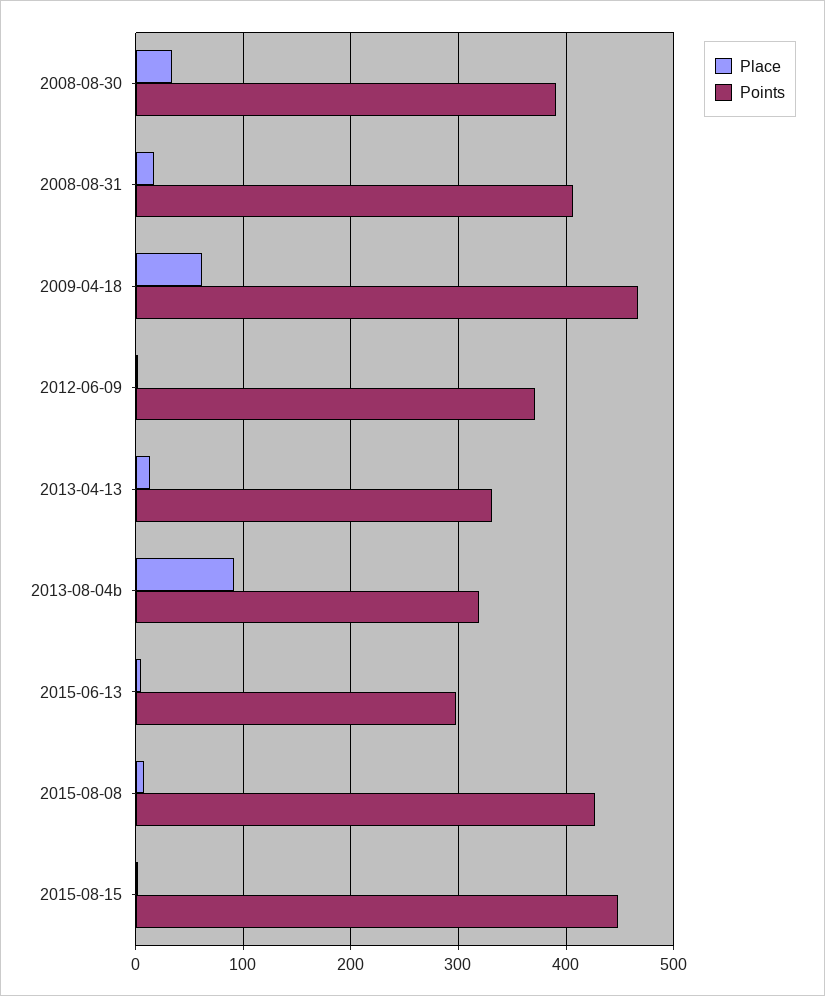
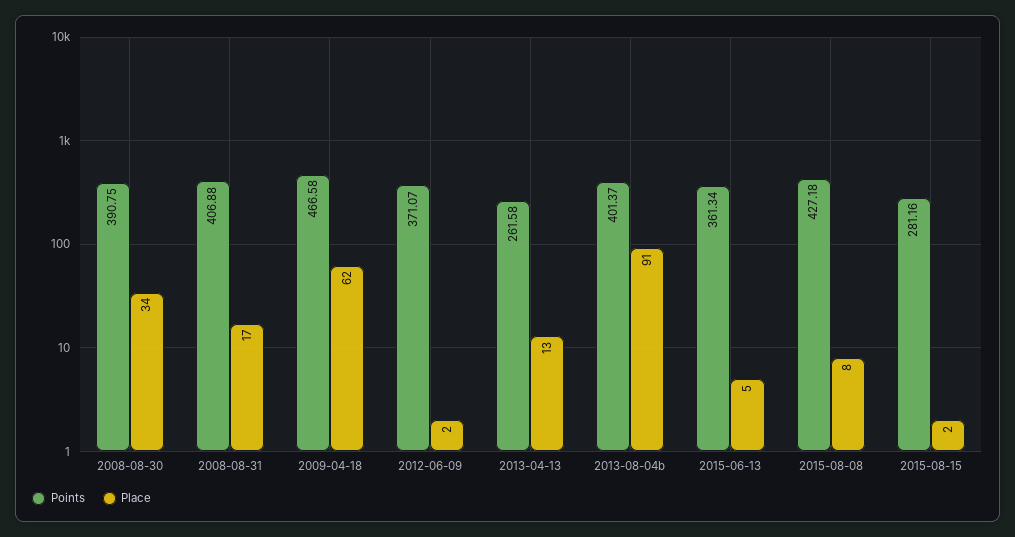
  {
    "Place": {
      "2008-08-30": 34,
      "2008-08-31": 17,
      "2009-04-18": 62,
      "2012-06-09": 2,
      "2013-04-13": 13,
      "2013-08-04b": 91,
      "2015-06-13": 5,
      "2015-08-08": 8,
      "2015-08-15": 2
    },
    "Points": {
      "2008-08-30": 390.75,
      "2008-08-31": 406.88,
      "2009-04-18": 466.58,
      "2012-06-09": 371.07,
-     "2013-04-13": 330,
+     "2013-04-13": 261.58,
-     "2013-08-04b": 320,
+     "2013-08-04b": 401.37,
-     "2015-06-13": 300,
+     "2015-06-13": 361.34,
      "2015-08-08": 427.18,
-     "2015-08-15": 450
+     "2015-08-15": 281.16
    }
  }

